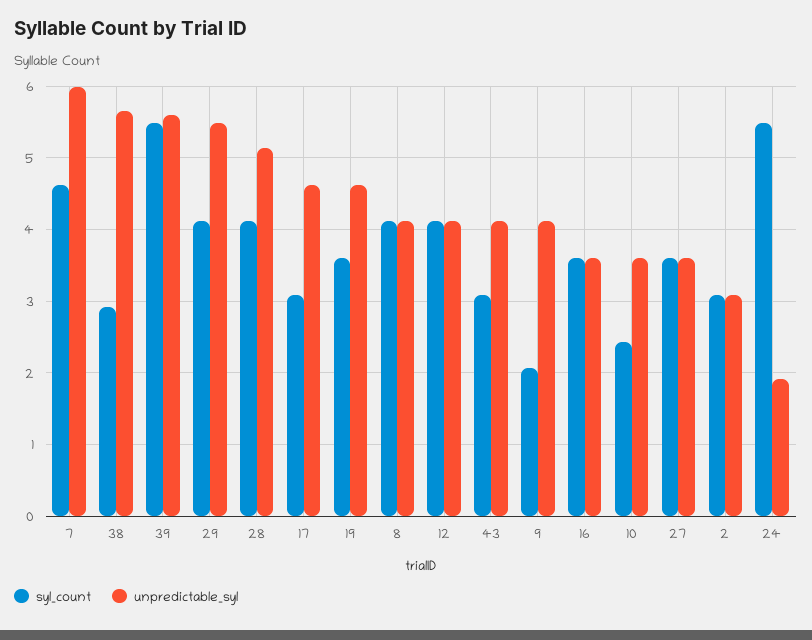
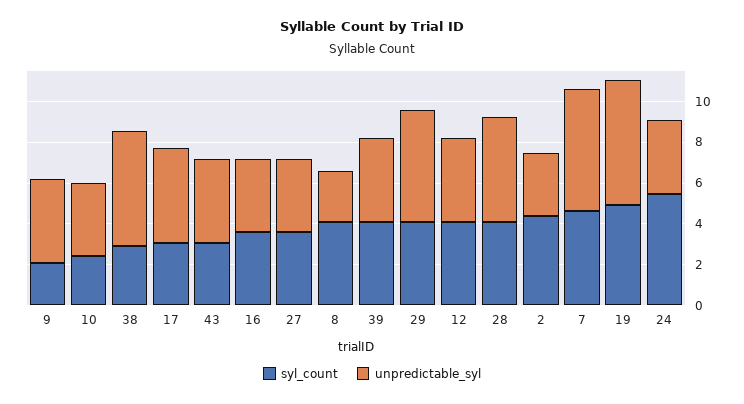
  {
    "syl_count": {
      "7": 4.6,
      "38": 2.9,
-     "39": 5.5,
+     "39": 4,
      "29": 4.1,
      "28": 4.1,
      "17": 3.1,
-     "19": 3.6,
+     "19": 5,
      "8": 4.1,
      "12": 4.1,
      "43": 3.1,
      "9": 2.1,
      "16": 3.6,
      "10": 2.4,
      "27": 3.6,
-     "2": 3.1,
+     "2": 4.5,
      "24": 5.5
    },
    "unpredictable_syl": {
      "7": 6,
      "38": 5.7,
-     "39": 5.6,
+     "39": 4,
      "29": 5.5,
      "28": 5.1,
      "17": 4.6,
-     "19": 4.6,
+     "19": 6,
-     "8": 4.1,
+     "8": 2.5,
      "12": 4.1,
      "43": 4.1,
      "9": 4.1,
      "16": 3.6,
      "10": 3.6,
      "27": 3.6,
      "2": 3.1,
-     "24": 1.9
+     "24": 3.5
    }
  }

